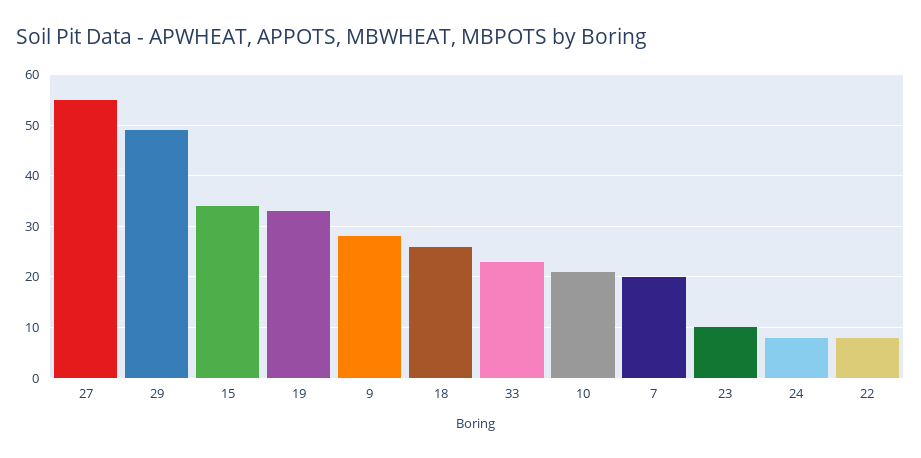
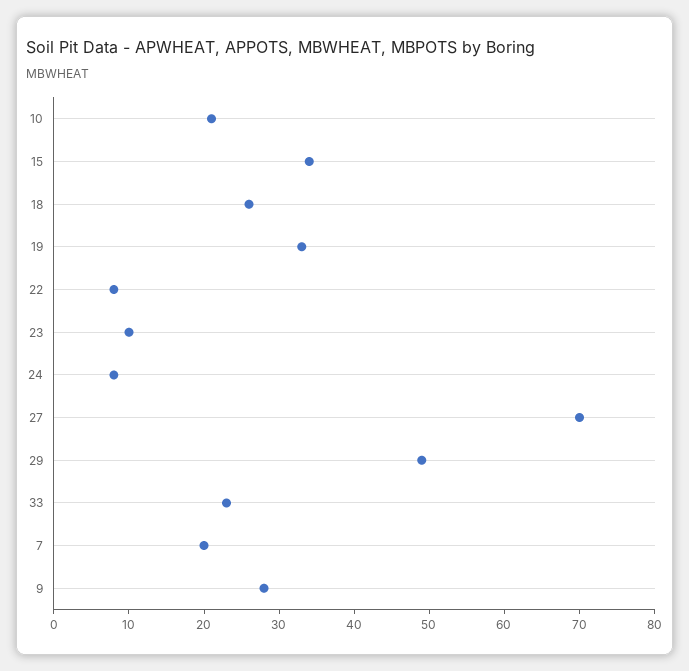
  {
-   "27": 55,
+   "27": 70,
    "29": 50,
    "15": 35,
    "19": 35,
    "9": 30,
    "18": 25,
    "33": 25,
    "10": 20,
    "7": 20,
    "23": 10,
    "24": 10,
    "22": 10
  }

